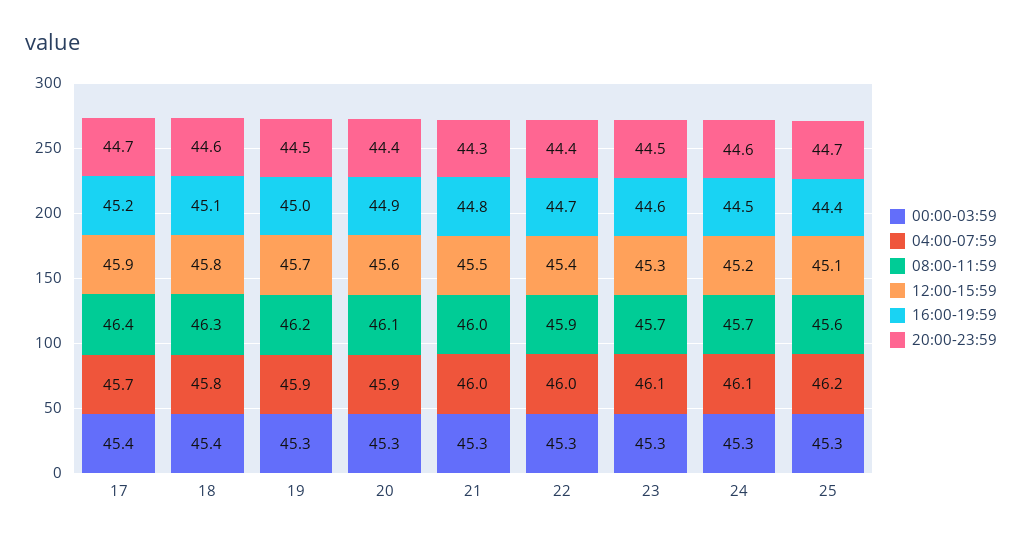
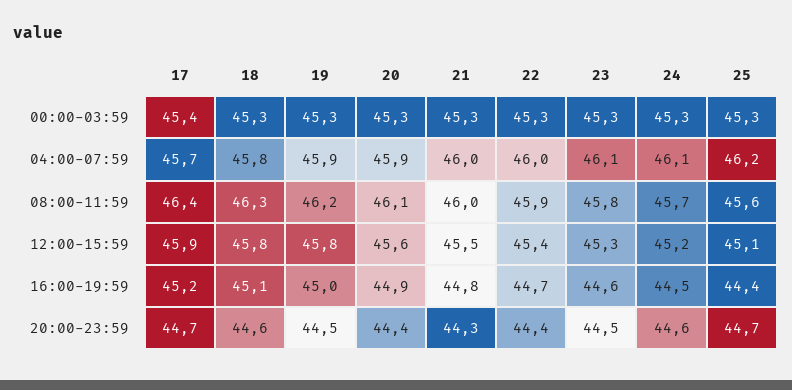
  {
    "00:00-03:59": {
      "17": 45.4,
-     "18": 45.4,
+     "18": 45.3,
      "19": 45.3,
      "20": 45.3,
      "21": 45.3,
      "22": 45.3,
      "23": 45.3,
      "24": 45.3,
      "25": 45.3
    },
    "04:00-07:59": {
      "17": 45.7,
      "18": 45.8,
      "19": 45.9,
      "20": 45.9,
      "21": 46,
      "22": 46,
      "23": 46.1,
      "24": 46.1,
      "25": 46.2
    },
    "08:00-11:59": {
      "17": 46.4,
      "18": 46.3,
      "19": 46.2,
      "20": 46.1,
      "21": 46,
      "22": 45.9,
-     "23": 45.7,
+     "23": 45.8,
      "24": 45.7,
      "25": 45.6
    },
    "12:00-15:59": {
      "17": 45.9,
      "18": 45.8,
-     "19": 45.7,
+     "19": 45.8,
      "20": 45.6,
      "21": 45.5,
      "22": 45.4,
      "23": 45.3,
      "24": 45.2,
      "25": 45.1
    },
    "16:00-19:59": {
      "17": 45.2,
      "18": 45.1,
      "19": 45,
      "20": 44.9,
      "21": 44.8,
      "22": 44.7,
      "23": 44.6,
      "24": 44.5,
      "25": 44.4
    },
    "20:00-23:59": {
      "17": 44.7,
      "18": 44.6,
      "19": 44.5,
      "20": 44.4,
      "21": 44.3,
      "22": 44.4,
      "23": 44.5,
      "24": 44.6,
      "25": 44.7
    }
  }

